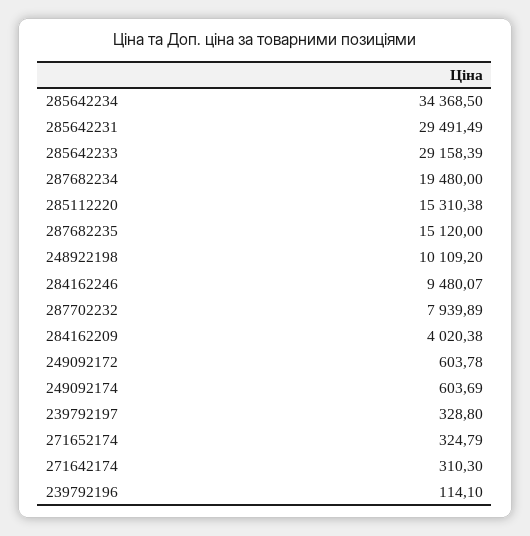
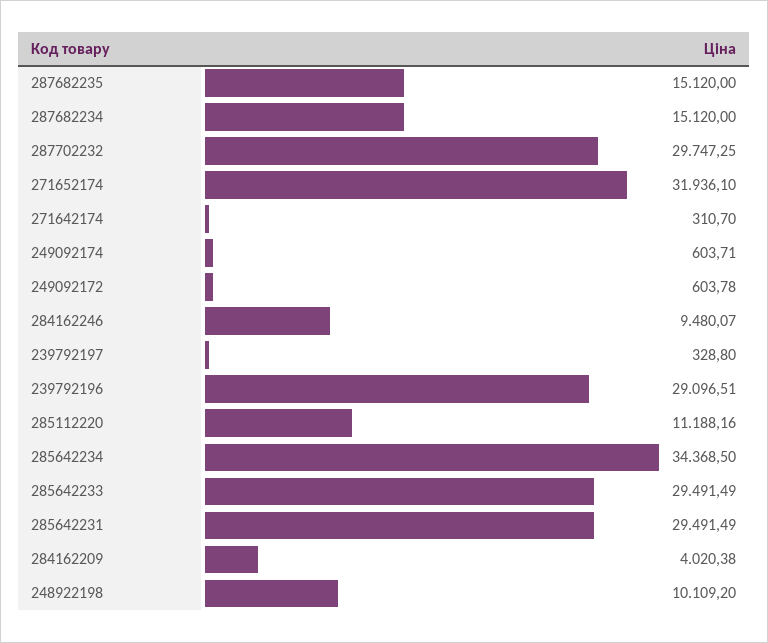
  {
    "285642234": 34368.5,
    "285642231": 29491.49,
-   "285642233": 29158.39,
+   "285642233": 29491.49,
-   "287682234": 19480,
+   "287682234": 15120,
-   "285112220": 15310.38,
+   "285112220": 11188.16,
    "287682235": 15120,
    "248922198": 10109.2,
    "284162246": 9480.07,
-   "287702232": 7939.89,
+   "287702232": 29747.25,
    "284162209": 4020.38,
    "249092172": 603.78,
-   "249092174": 603.69,
+   "249092174": 603.71,
    "239792197": 328.8,
-   "271652174": 324.79,
+   "271652174": 31936.1,
-   "271642174": 310.3,
+   "271642174": 310.7,
-   "239792196": 114.1
+   "239792196": 29096.51
  }

